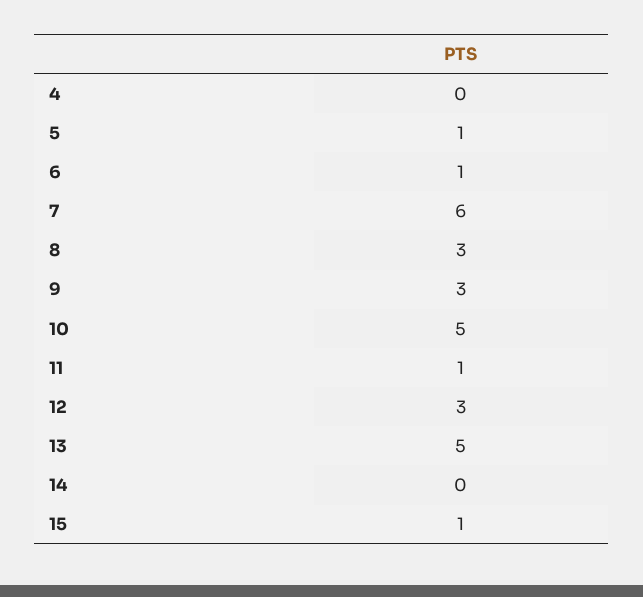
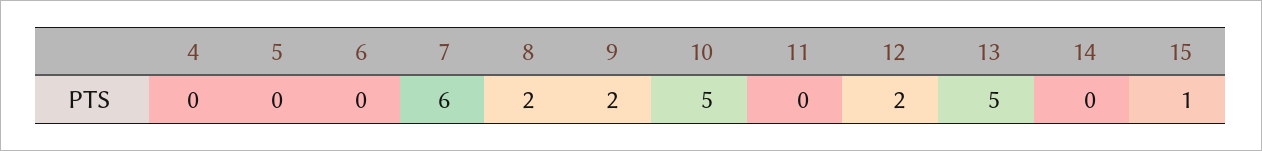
  {
    "4": 0,
-   "5": 1,
+   "5": 0,
-   "6": 1,
+   "6": 0,
    "7": 6,
-   "8": 3,
+   "8": 2,
-   "9": 3,
+   "9": 2,
    "10": 5,
-   "11": 1,
+   "11": 0,
-   "12": 3,
+   "12": 2,
    "13": 5,
    "14": 0,
    "15": 1
  }

